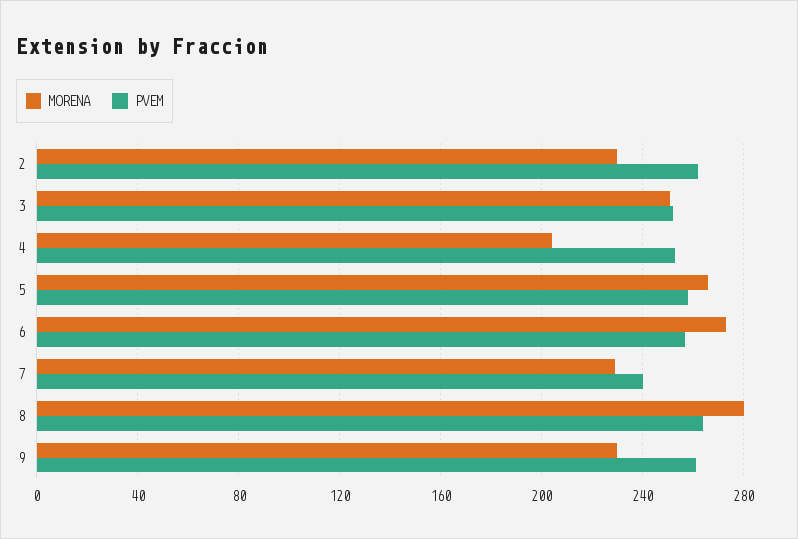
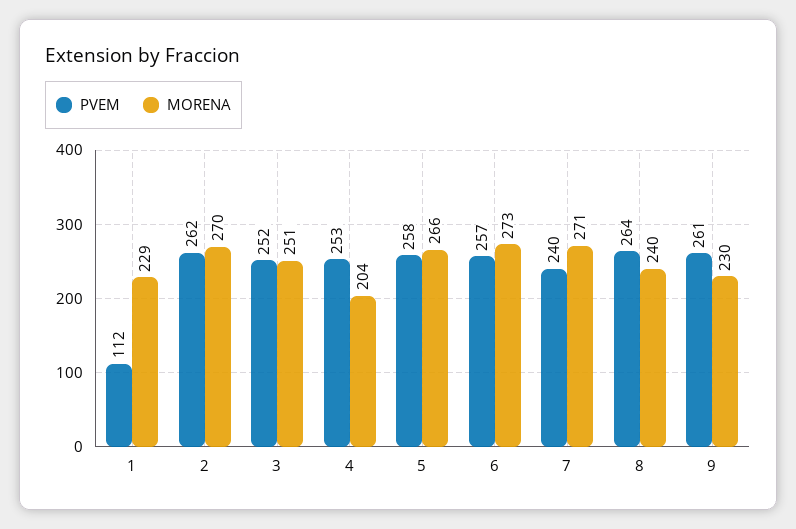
  {
    "MORENA": {
-     "2": 230,
+     "2": 270,
      "3": 251,
      "4": 204,
      "5": 266,
      "6": 273,
-     "7": 230,
+     "7": 271,
-     "8": 280,
+     "8": 240,
-     "9": 230
+     "9": 230,
+     "1": 229
    },
    "PVEM": {
      "2": 262,
      "3": 252,
      "4": 253,
      "5": 258,
      "6": 257,
      "7": 240,
      "8": 264,
-     "9": 261
+     "9": 261,
+     "1": 112
    }
  }

